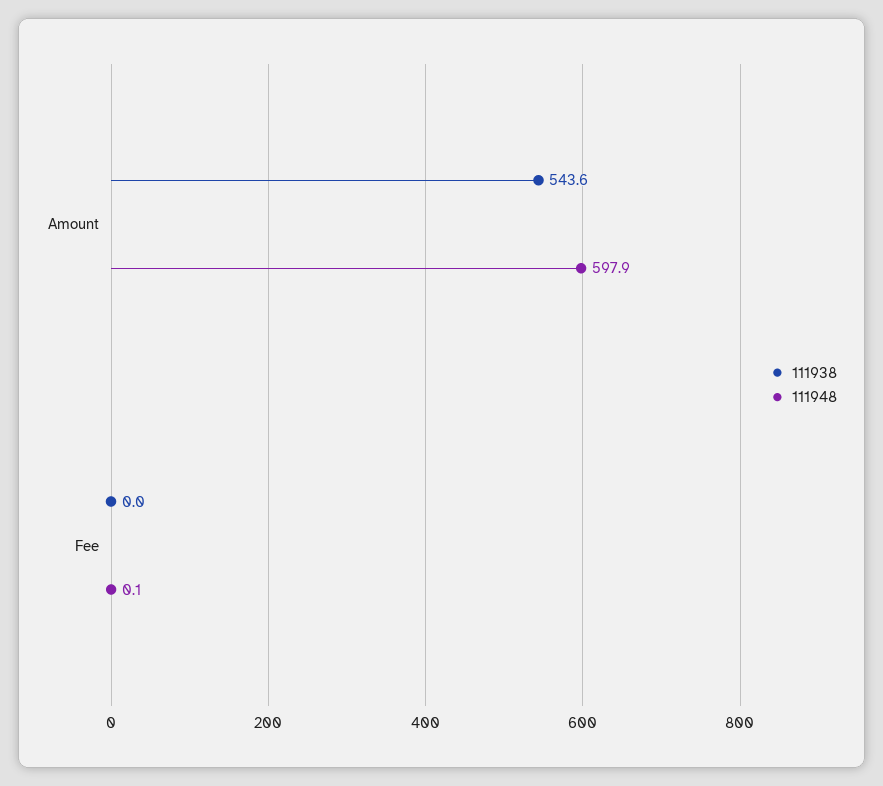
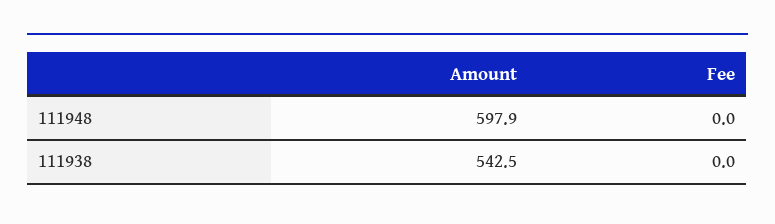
  {
    "111938": {
-     "Amount": 543.6,
+     "Amount": 542.5,
      "Fee": 0
    },
    "111948": {
      "Amount": 597.9,
-     "Fee": 0.1
+     "Fee": 0
    }
  }

